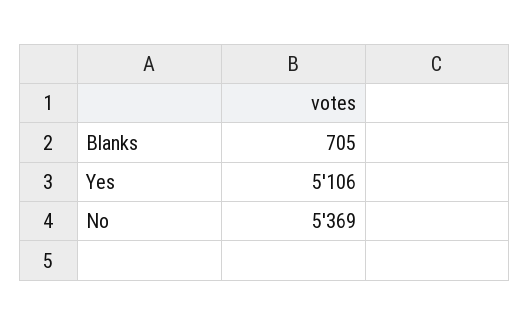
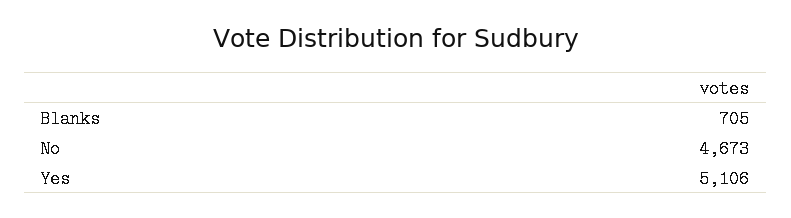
  {
    "Blanks": 705,
    "Yes": 5106,
-   "No": 5369
+   "No": 4673
  }

